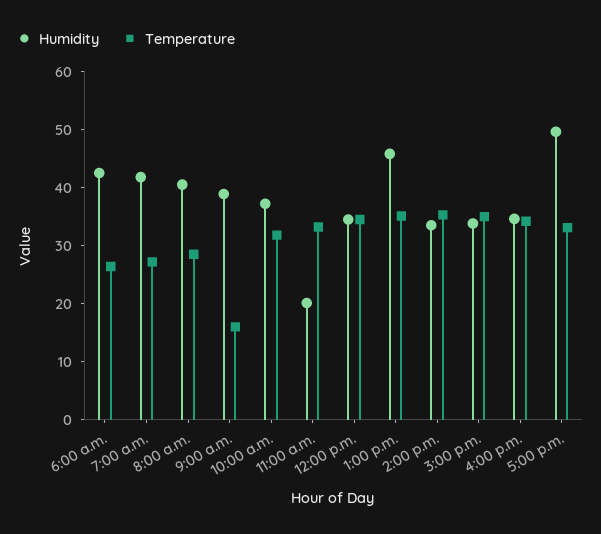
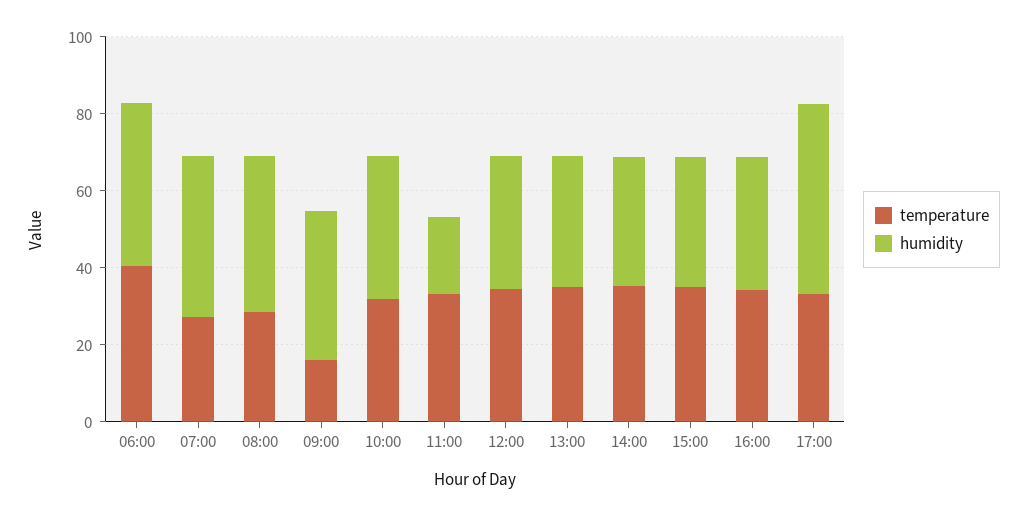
  {
    "Humidity": {
      "6:00 a.m.": 42,
      "7:00 a.m.": 42,
      "8:00 a.m.": 40,
      "9:00 a.m.": 38,
      "10:00 a.m.": 38,
      "11:00 a.m.": 20,
      "12:00 p.m.": 34,
-     "1:00 p.m.": 46,
+     "1:00 p.m.": 35,
      "2:00 p.m.": 34,
      "3:00 p.m.": 34,
      "4:00 p.m.": 34,
      "5:00 p.m.": 50
    },
    "Temperature": {
-     "6:00 a.m.": 26,
+     "6:00 a.m.": 40,
      "7:00 a.m.": 28,
      "8:00 a.m.": 28,
      "9:00 a.m.": 16,
      "10:00 a.m.": 32,
      "11:00 a.m.": 34,
      "12:00 p.m.": 34,
      "1:00 p.m.": 36,
      "2:00 p.m.": 36,
      "3:00 p.m.": 36,
      "4:00 p.m.": 34,
      "5:00 p.m.": 34
    }
  }

